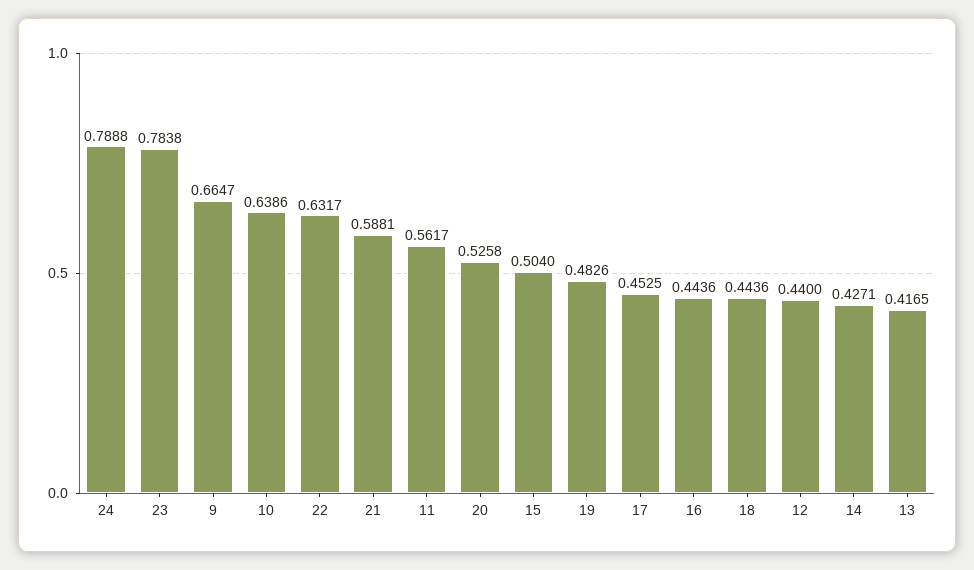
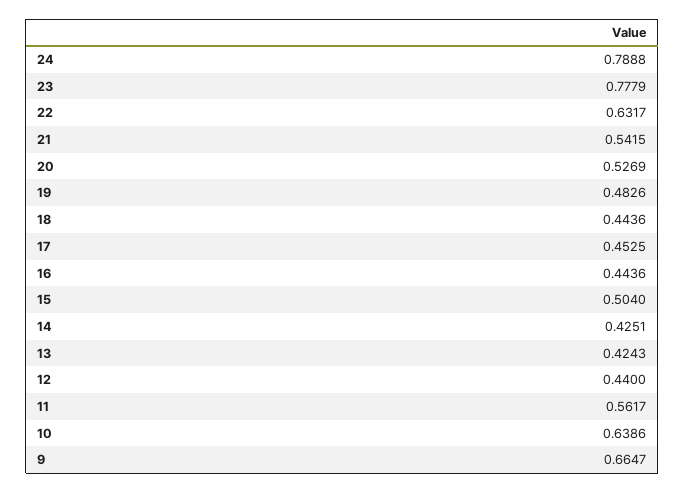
  {
    "24": 0.7888,
-   "23": 0.7838,
+   "23": 0.7779,
    "9": 0.6647,
    "10": 0.6386,
    "22": 0.6317,
-   "21": 0.5881,
+   "21": 0.5415,
    "11": 0.5617,
-   "20": 0.5258,
+   "20": 0.5269,
    "15": 0.504,
    "19": 0.4826,
    "17": 0.4525,
    "16": 0.4436,
    "18": 0.4436,
    "12": 0.44,
-   "14": 0.4271,
+   "14": 0.4251,
-   "13": 0.4165
+   "13": 0.4243
  }

